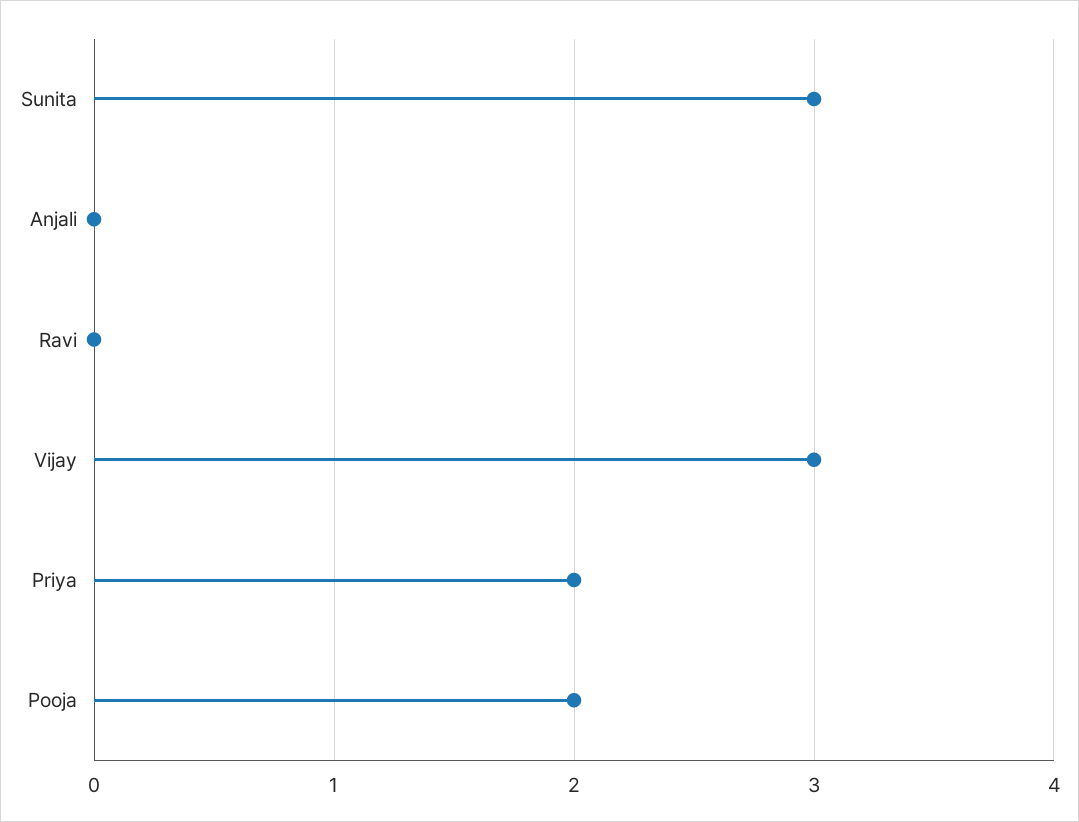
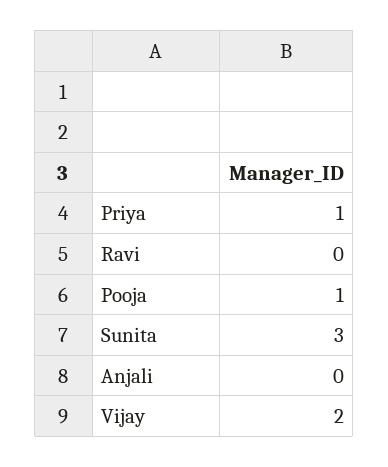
  {
    "Sunita": 3,
    "Anjali": 0,
    "Ravi": 0,
-   "Vijay": 3,
+   "Vijay": 2,
-   "Priya": 2,
+   "Priya": 1,
-   "Pooja": 2
+   "Pooja": 1
  }

